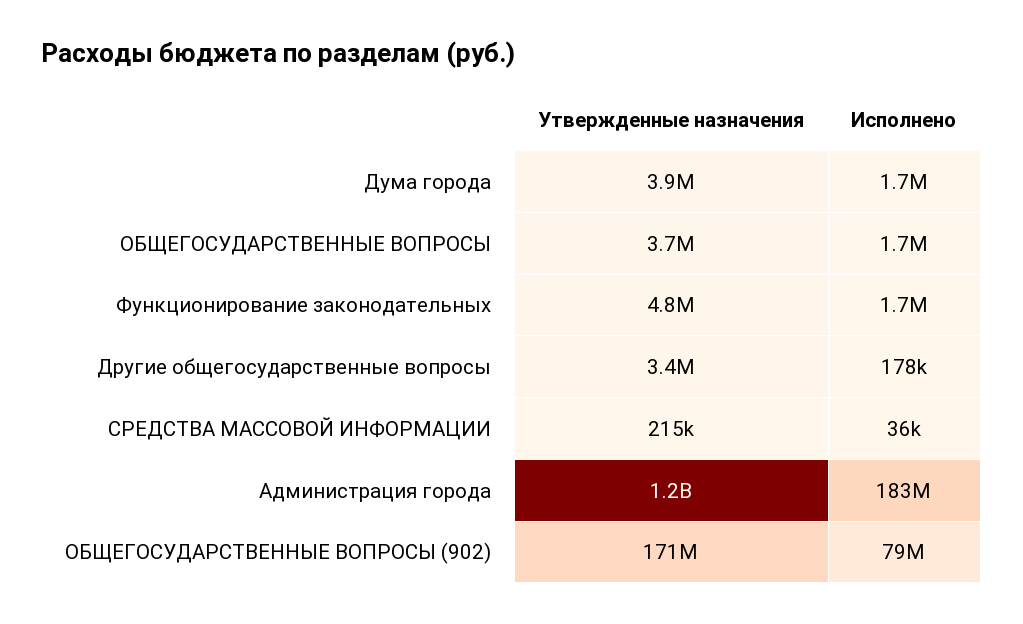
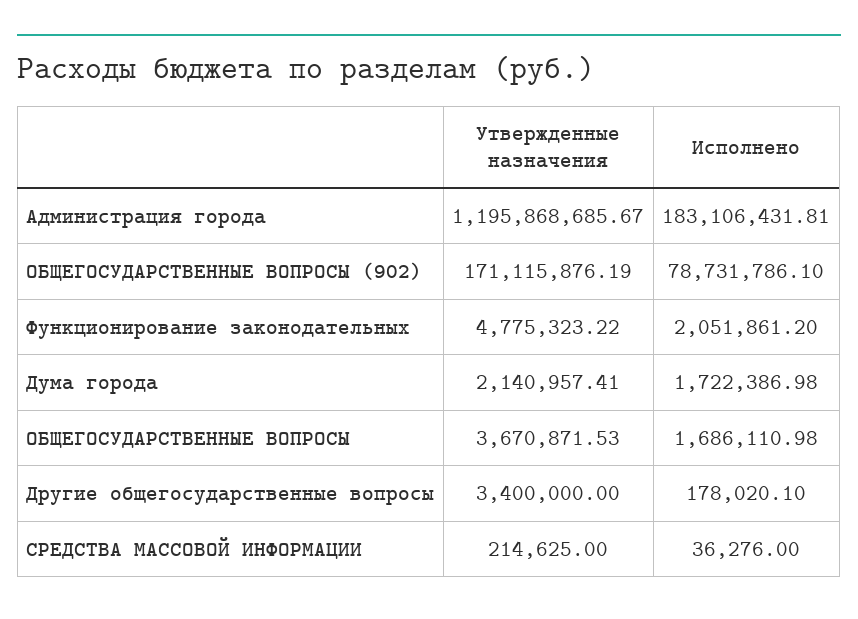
  {
    "Утвержденные назначения": {
-     "Дума города": 3900000,
+     "Дума города": 2140957.41,
      "ОБЩЕГОСУДАРСТВЕННЫЕ ВОПРОСЫ": 3670871.53,
      "Функционирование законодательных": 4775323.22,
      "Другие общегосударственные вопросы": 3400000,
      "СРЕДСТВА МАССОВОЙ ИНФОРМАЦИИ": 214625,
      "Администрация города": 1195868685.67,
      "ОБЩЕГОСУДАРСТВЕННЫЕ ВОПРОСЫ (902)": 171115876.19
    },
    "Исполнено": {
      "Дума города": 1722386.98,
      "ОБЩЕГОСУДАРСТВЕННЫЕ ВОПРОСЫ": 1686110.98,
-     "Функционирование законодательных": 1700000,
+     "Функционирование законодательных": 2051861.2,
      "Другие общегосударственные вопросы": 178020.1,
      "СРЕДСТВА МАССОВОЙ ИНФОРМАЦИИ": 36276,
      "Администрация города": 183106431.81,
      "ОБЩЕГОСУДАРСТВЕННЫЕ ВОПРОСЫ (902)": 78731786.1
    }
  }

